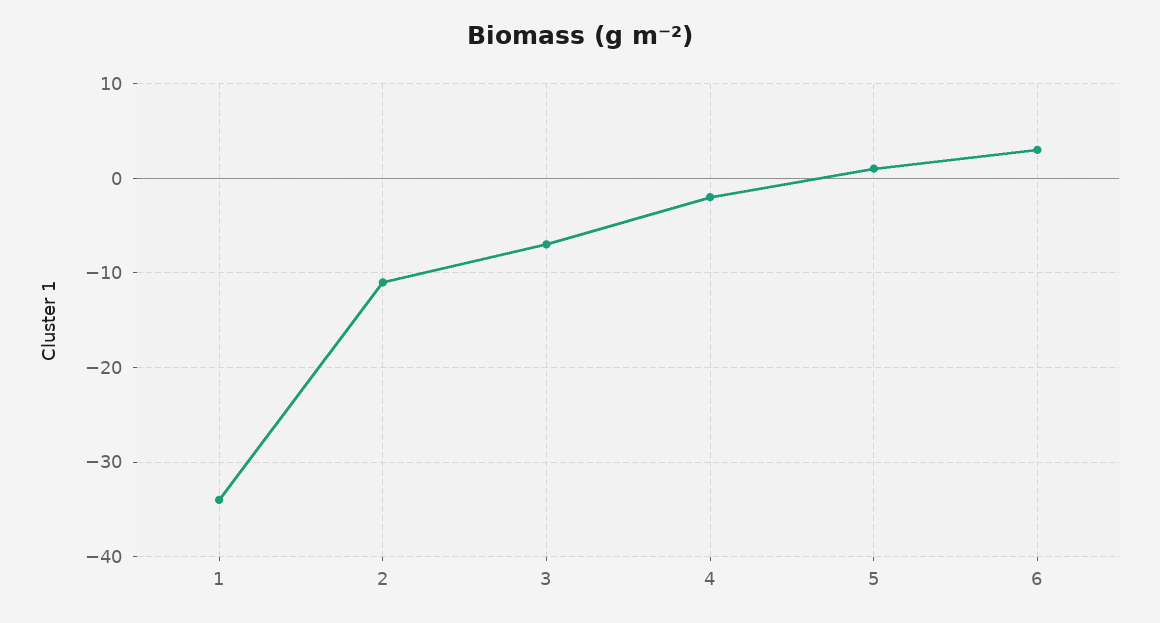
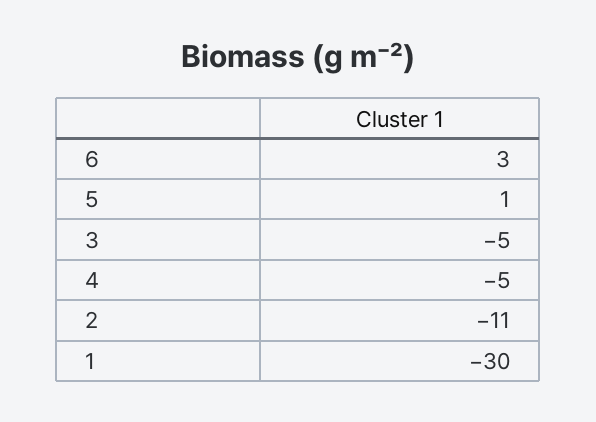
  {
-   "1": -34,
+   "1": -30,
    "2": -11,
-   "3": -7,
+   "3": -5,
-   "4": -2,
+   "4": -5,
    "5": 1,
    "6": 3
  }

